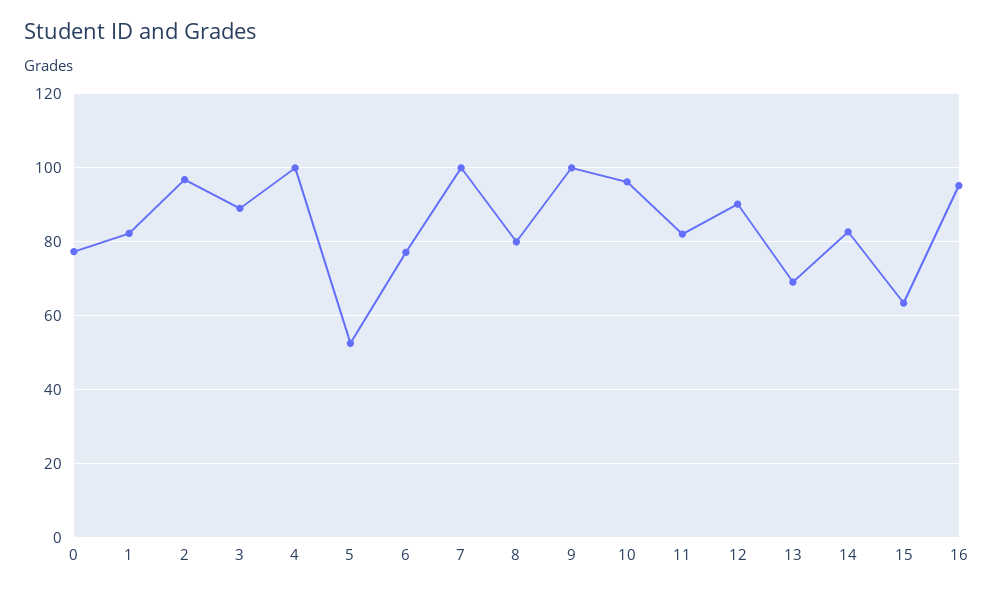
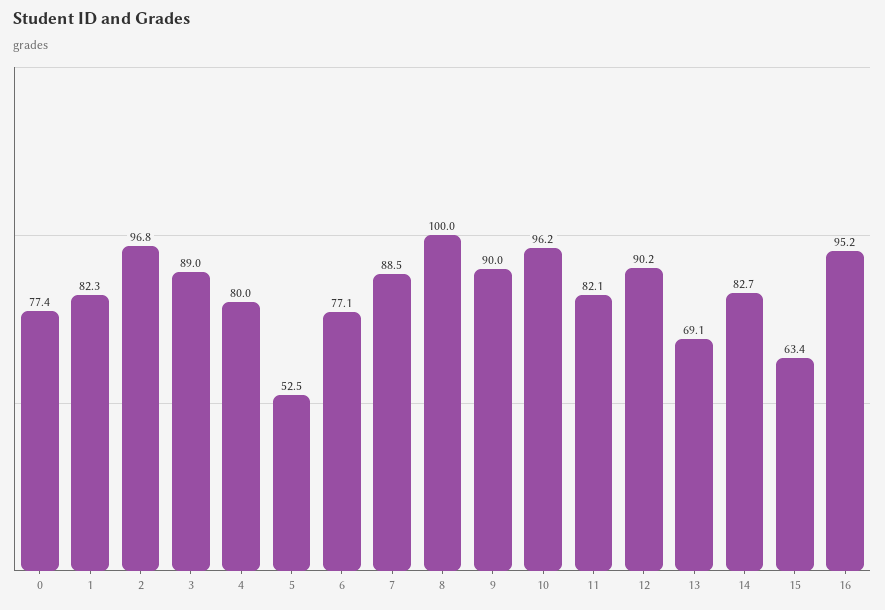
  {
    "0": 77.4,
    "1": 82.3,
    "2": 96.8,
    "3": 89,
-   "4": 100,
+   "4": 80,
    "5": 52.5,
    "6": 77.1,
-   "7": 100,
+   "7": 88.5,
-   "8": 80,
+   "8": 100,
-   "9": 100,
+   "9": 90,
    "10": 96.2,
    "11": 82.1,
    "12": 90.2,
    "13": 69.1,
    "14": 82.7,
    "15": 63.4,
    "16": 95.2
  }

